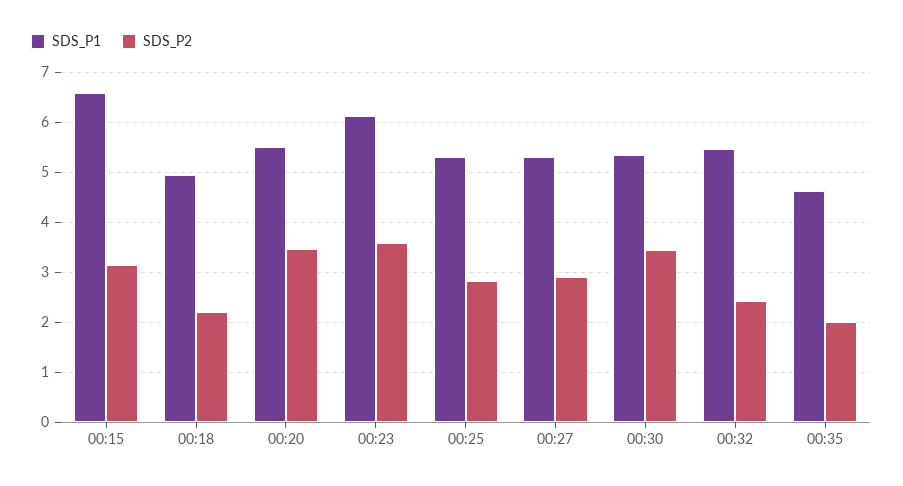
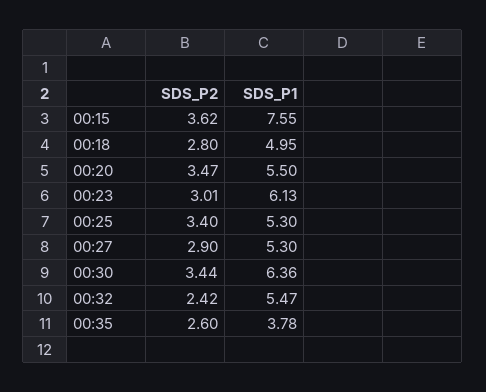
  {
    "SDS_P1": {
-     "00:15": 6.6,
+     "00:15": 7.55,
      "00:18": 4.95,
      "00:20": 5.5,
      "00:23": 6.13,
      "00:25": 5.3,
      "00:27": 5.3,
-     "00:30": 5.4,
+     "00:30": 6.36,
      "00:32": 5.47,
-     "00:35": 4.6
+     "00:35": 3.78
    },
    "SDS_P2": {
-     "00:15": 3.2,
+     "00:15": 3.62,
-     "00:18": 2.2,
+     "00:18": 2.8,
      "00:20": 3.47,
-     "00:23": 3.6,
+     "00:23": 3.01,
-     "00:25": 2.8,
+     "00:25": 3.4,
      "00:27": 2.9,
      "00:30": 3.44,
      "00:32": 2.42,
-     "00:35": 2
+     "00:35": 2.6
    }
  }

